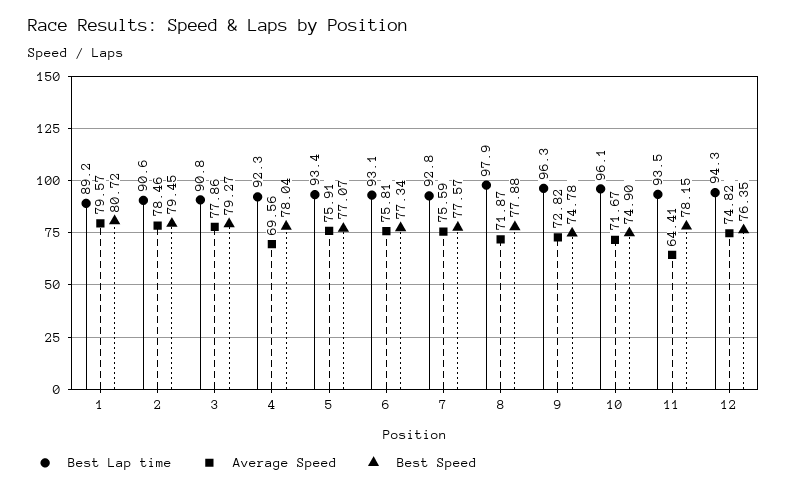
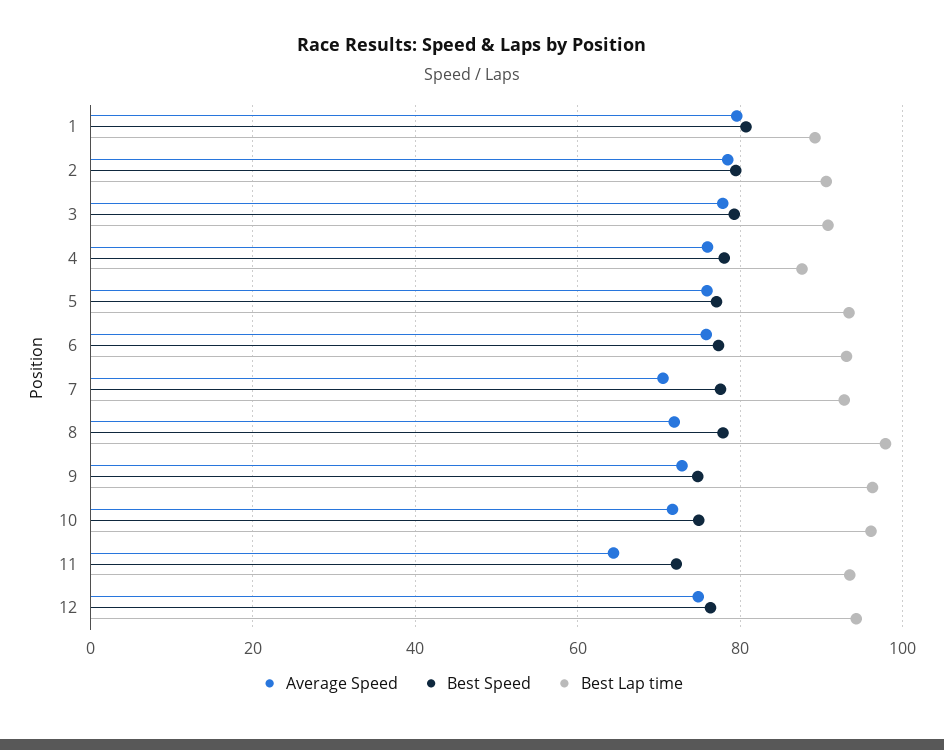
  {
    "Best Lap time": {
      "1": 89.2,
      "2": 90.6,
      "3": 90.8,
-     "4": 92.3,
+     "4": 88,
      "5": 93.4,
      "6": 93.1,
      "7": 92.8,
      "8": 97.9,
      "9": 96.3,
      "10": 96.1,
      "11": 93.5,
      "12": 94.3
    },
    "Average Speed": {
      "1": 79.57,
      "2": 78.46,
      "3": 77.86,
-     "4": 69.56,
+     "4": 76,
      "5": 75.91,
      "6": 75.81,
-     "7": 75.59,
+     "7": 70,
      "8": 71.87,
      "9": 72.82,
      "10": 71.67,
      "11": 64.41,
      "12": 74.82
    },
    "Best Speed": {
      "1": 80.72,
      "2": 79.45,
      "3": 79.27,
      "4": 78.04,
      "5": 77.07,
      "6": 77.34,
      "7": 77.57,
      "8": 77.88,
      "9": 74.78,
      "10": 74.9,
-     "11": 78.15,
+     "11": 72,
      "12": 76.35
    }
  }

